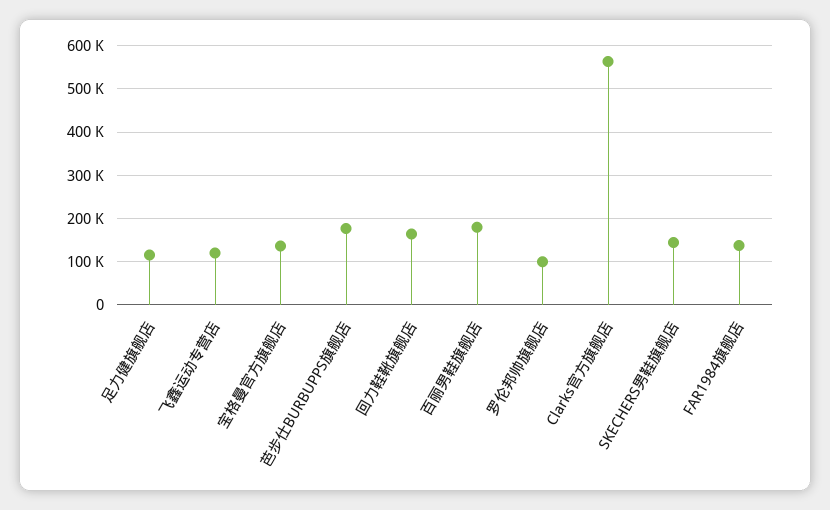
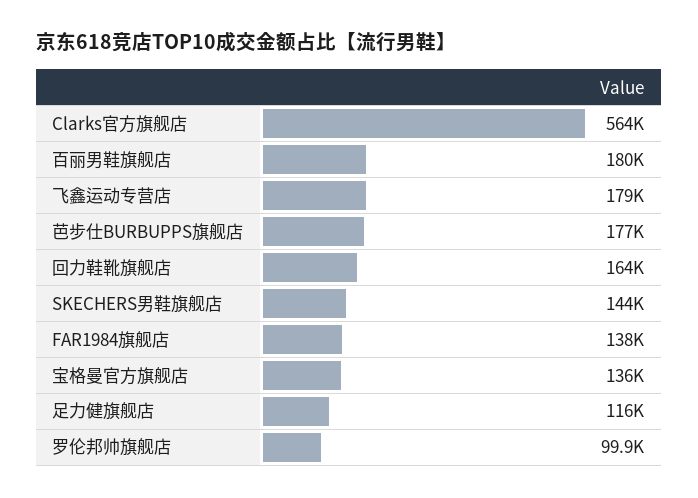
  {
    "足力健旗舰店": 116000,
-   "飞鑫运动专营店": 120000,
+   "飞鑫运动专营店": 179000,
    "宝格曼官方旗舰店": 136000,
    "芭步仕BURBUPPS旗舰店": 177000,
    "回力鞋靴旗舰店": 164000,
    "百丽男鞋旗舰店": 180000,
    "罗伦邦帅旗舰店": 99900,
    "Clarks官方旗舰店": 564000,
    "SKECHERS男鞋旗舰店": 144000,
    "FAR1984旗舰店": 138000
  }

